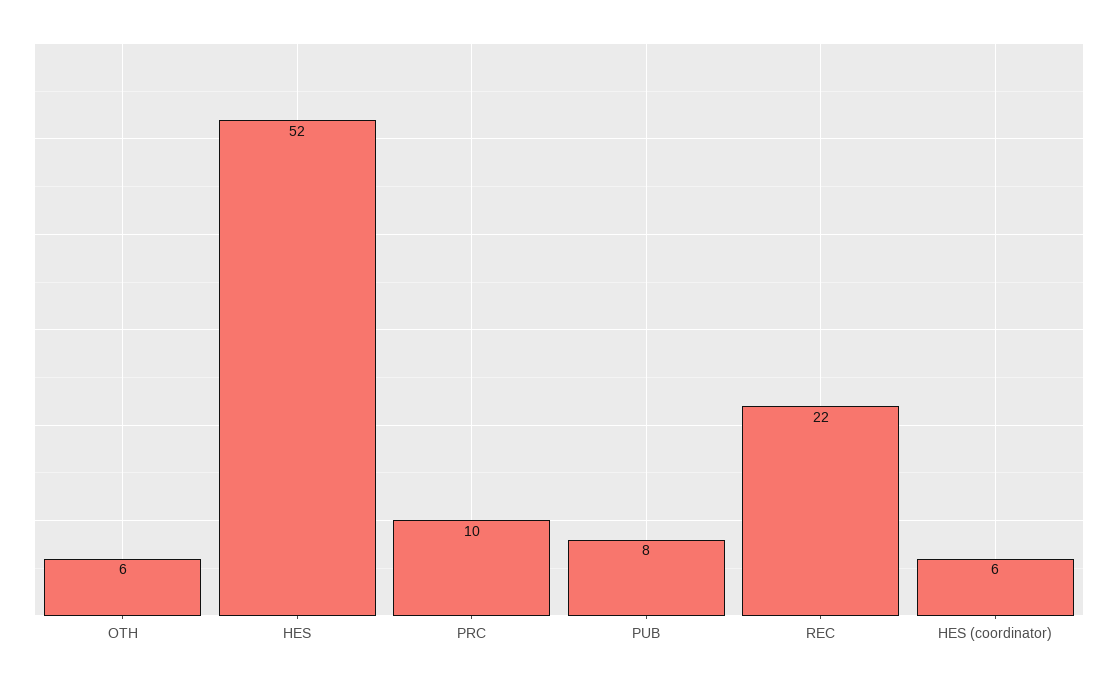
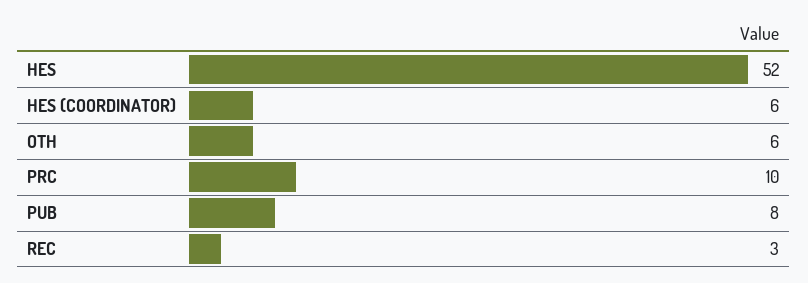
  {
    "OTH": 6,
    "HES": 52,
    "PRC": 10,
    "PUB": 8,
-   "REC": 22,
+   "REC": 3,
    "HES (coordinator)": 6
  }

